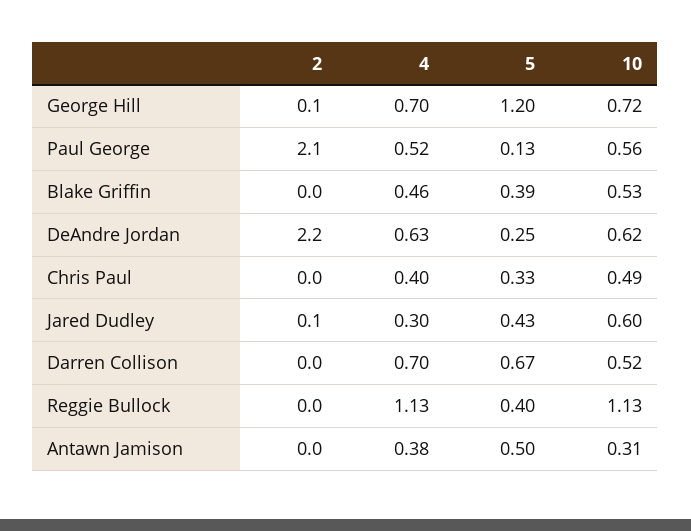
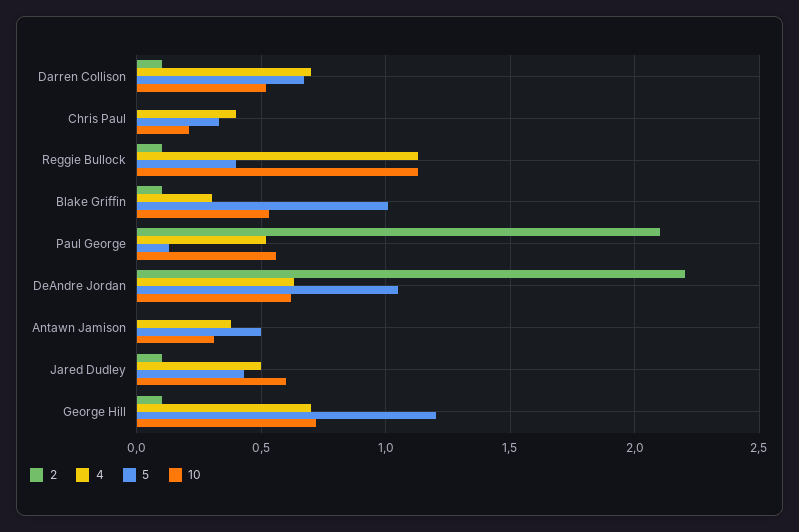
  {
    "2": {
      "George Hill": 0.1,
      "Paul George": 2.1,
-     "Blake Griffin": 0,
+     "Blake Griffin": 0.1,
      "DeAndre Jordan": 2.2,
      "Chris Paul": 0,
      "Jared Dudley": 0.1,
-     "Darren Collison": 0,
+     "Darren Collison": 0.1,
-     "Reggie Bullock": 0,
+     "Reggie Bullock": 0.1,
      "Antawn Jamison": 0
    },
    "4": {
      "George Hill": 0.7,
      "Paul George": 0.52,
-     "Blake Griffin": 0.46,
+     "Blake Griffin": 0.3,
      "DeAndre Jordan": 0.63,
      "Chris Paul": 0.4,
-     "Jared Dudley": 0.3,
+     "Jared Dudley": 0.5,
      "Darren Collison": 0.7,
      "Reggie Bullock": 1.13,
      "Antawn Jamison": 0.38
    },
    "5": {
      "George Hill": 1.2,
      "Paul George": 0.13,
-     "Blake Griffin": 0.39,
+     "Blake Griffin": 1,
-     "DeAndre Jordan": 0.25,
+     "DeAndre Jordan": 1.05,
      "Chris Paul": 0.33,
      "Jared Dudley": 0.43,
      "Darren Collison": 0.67,
      "Reggie Bullock": 0.4,
      "Antawn Jamison": 0.5
    },
    "10": {
      "George Hill": 0.72,
      "Paul George": 0.56,
      "Blake Griffin": 0.53,
      "DeAndre Jordan": 0.62,
-     "Chris Paul": 0.49,
+     "Chris Paul": 0.2,
      "Jared Dudley": 0.6,
      "Darren Collison": 0.52,
      "Reggie Bullock": 1.13,
      "Antawn Jamison": 0.31
    }
  }

